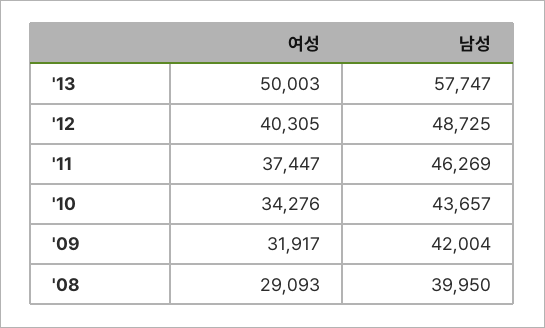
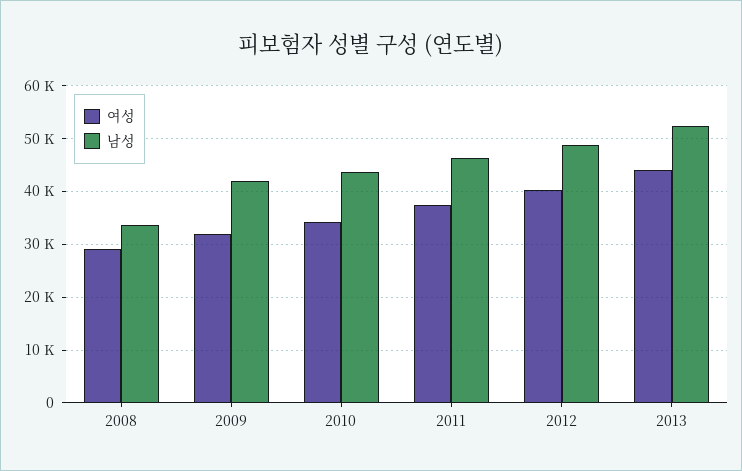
  {
    "여성": {
-     "'13": 50003,
+     "'13": 44000,
      "'12": 40305,
      "'11": 37447,
      "'10": 34276,
      "'09": 31917,
      "'08": 29093
    },
    "남성": {
-     "'13": 57747,
+     "'13": 52000,
      "'12": 48725,
      "'11": 46269,
      "'10": 43657,
      "'09": 42004,
-     "'08": 39950
+     "'08": 34000
    }
  }

